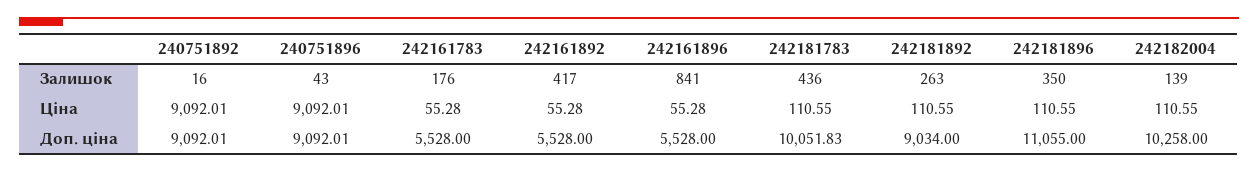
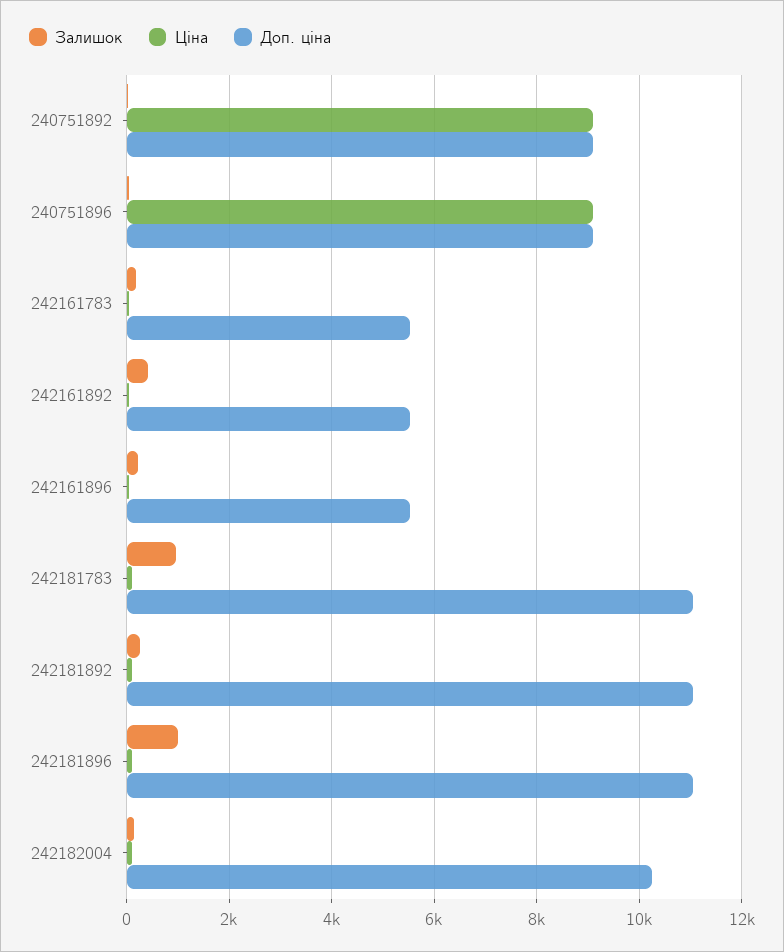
  {
    "Залишок": {
      "240751892": 16,
      "240751896": 43,
      "242161783": 176,
      "242161892": 417,
-     "242161896": 841,
+     "242161896": 200,
-     "242181783": 436,
+     "242181783": 1000,
      "242181892": 263,
-     "242181896": 350,
+     "242181896": 1000,
      "242182004": 139
    },
    "Ціна": {
      "240751892": 9092.01,
      "240751896": 9092.01,
      "242161783": 55.28,
      "242161892": 55.28,
      "242161896": 55.28,
      "242181783": 110.55,
      "242181892": 110.55,
      "242181896": 110.55,
      "242182004": 110.55
    },
    "Доп. ціна": {
      "240751892": 9092.01,
      "240751896": 9092.01,
      "242161783": 5528,
      "242161892": 5528,
      "242161896": 5528,
-     "242181783": 10051.83,
+     "242181783": 11000,
-     "242181892": 9034,
+     "242181892": 11000,
      "242181896": 11055,
      "242182004": 10258
    }
  }

